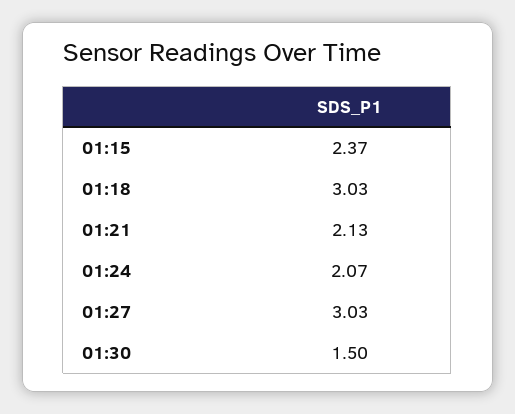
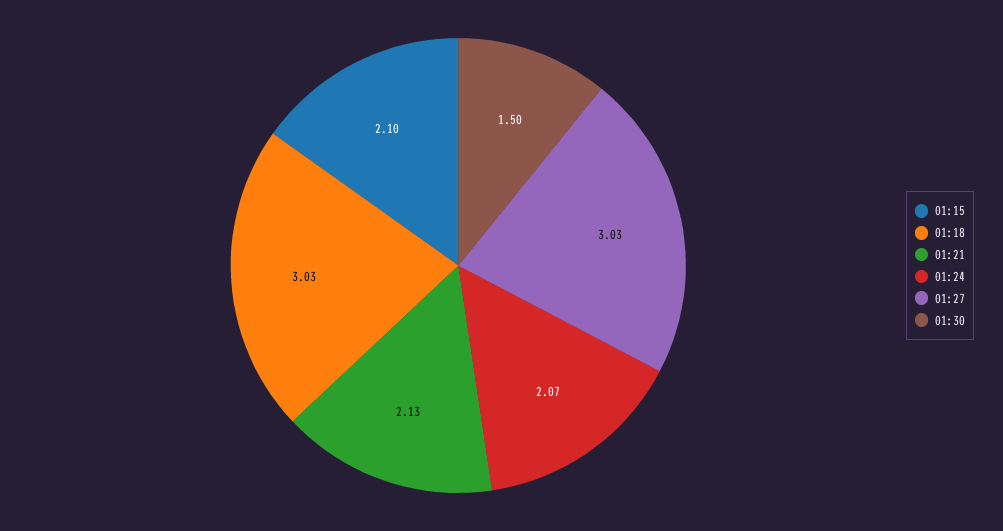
  {
-   "01:15": 2.37,
+   "01:15": 2.1,
    "01:18": 3.03,
    "01:21": 2.13,
    "01:24": 2.07,
    "01:27": 3.03,
    "01:30": 1.5
  }

